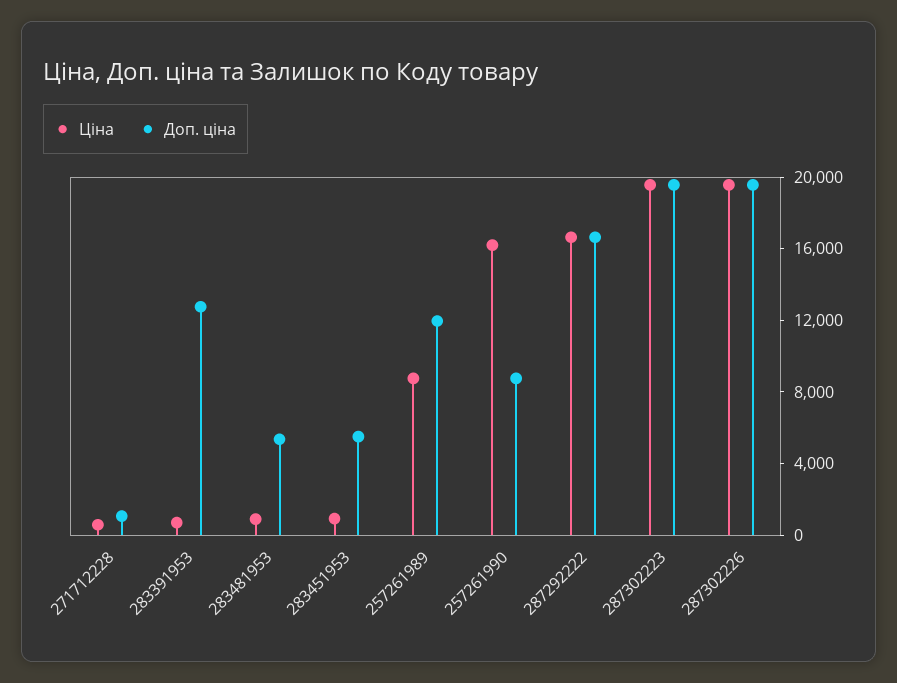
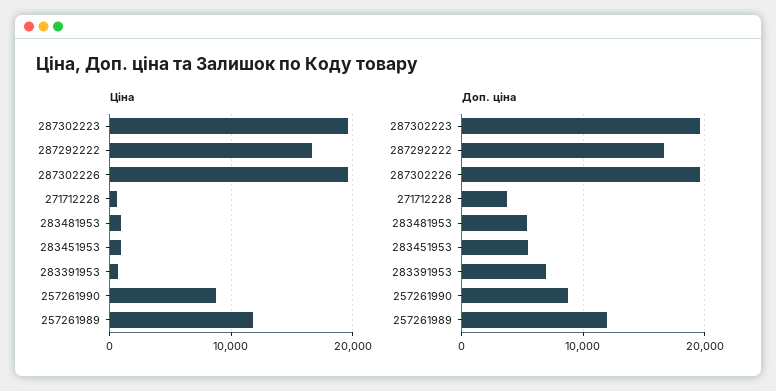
  {
    "Ціна": {
      "271712228": 1000,
      "283391953": 1000,
      "283481953": 1000,
      "283451953": 1000,
-     "257261989": 9000,
+     "257261989": 12000,
-     "257261990": 16000,
+     "257261990": 9000,
      "287292222": 17000,
      "287302223": 20000,
      "287302226": 20000
    },
    "Доп. ціна": {
-     "271712228": 1000,
+     "271712228": 4000,
-     "283391953": 13000,
+     "283391953": 7000,
      "283481953": 5000,
      "283451953": 5000,
      "257261989": 12000,
      "257261990": 9000,
      "287292222": 17000,
      "287302223": 20000,
      "287302226": 20000
    }
  }

